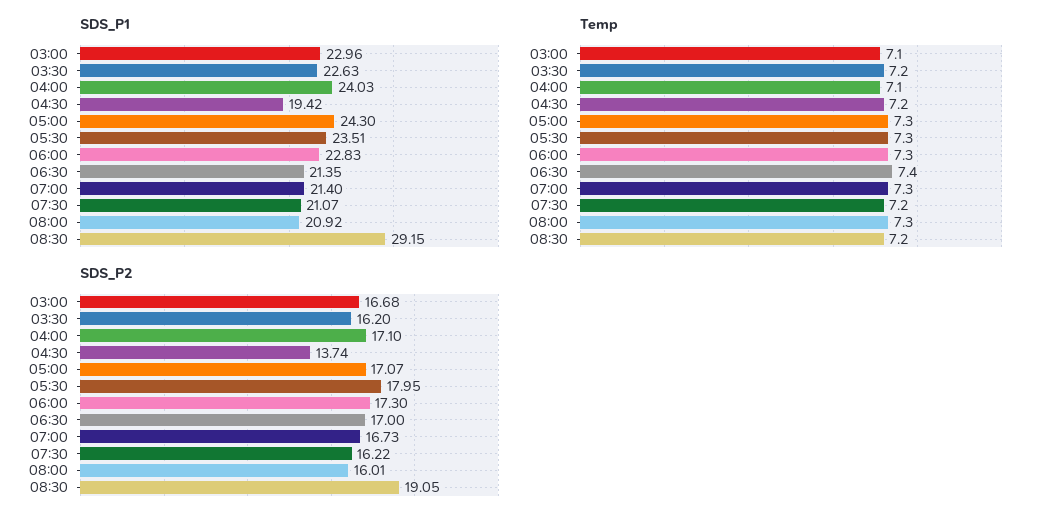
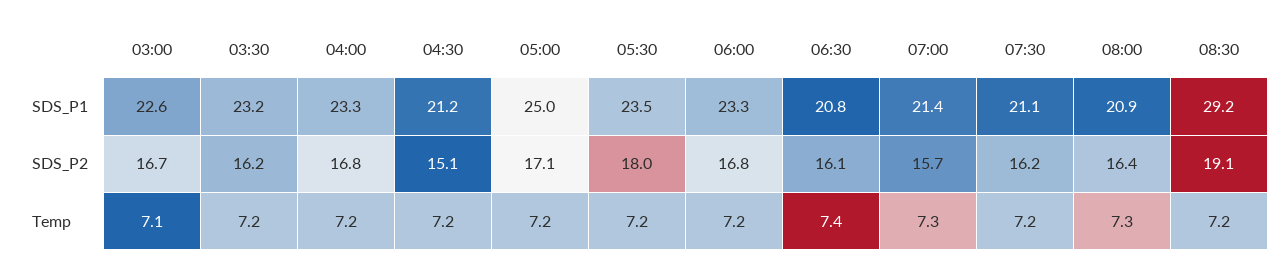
  {
    "SDS_P1": {
-     "03:00": 22.96,
+     "03:00": 22.6,
-     "03:30": 22.63,
+     "03:30": 23.2,
-     "04:00": 24.03,
+     "04:00": 23.3,
-     "04:30": 19.42,
+     "04:30": 21.2,
-     "05:00": 24.3,
+     "05:00": 25,
      "05:30": 23.51,
-     "06:00": 22.83,
+     "06:00": 23.3,
-     "06:30": 21.35,
+     "06:30": 20.8,
      "07:00": 21.4,
      "07:30": 21.07,
      "08:00": 20.92,
      "08:30": 29.15
    },
    "Temp": {
      "03:00": 7.1,
      "03:30": 7.2,
-     "04:00": 7.1,
+     "04:00": 7.2,
      "04:30": 7.2,
-     "05:00": 7.3,
+     "05:00": 7.2,
-     "05:30": 7.3,
+     "05:30": 7.2,
-     "06:00": 7.3,
+     "06:00": 7.2,
      "06:30": 7.4,
      "07:00": 7.3,
      "07:30": 7.2,
      "08:00": 7.3,
      "08:30": 7.2
    },
    "SDS_P2": {
      "03:00": 16.68,
      "03:30": 16.2,
-     "04:00": 17.1,
+     "04:00": 16.8,
-     "04:30": 13.74,
+     "04:30": 15.1,
      "05:00": 17.07,
      "05:30": 17.95,
-     "06:00": 17.3,
+     "06:00": 16.8,
-     "06:30": 17,
+     "06:30": 16.1,
-     "07:00": 16.73,
+     "07:00": 15.7,
      "07:30": 16.22,
-     "08:00": 16.01,
+     "08:00": 16.4,
      "08:30": 19.05
    }
  }

